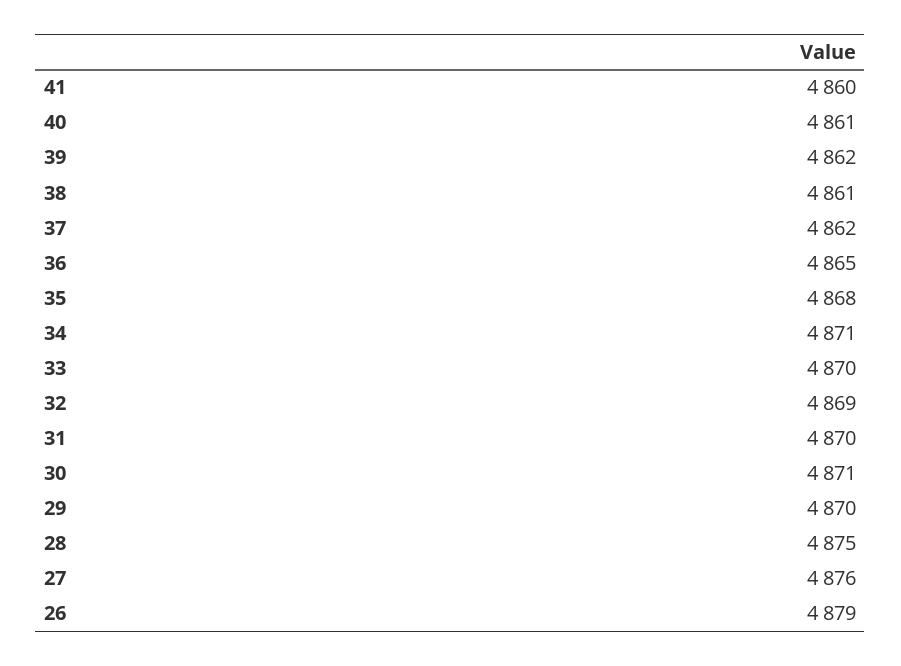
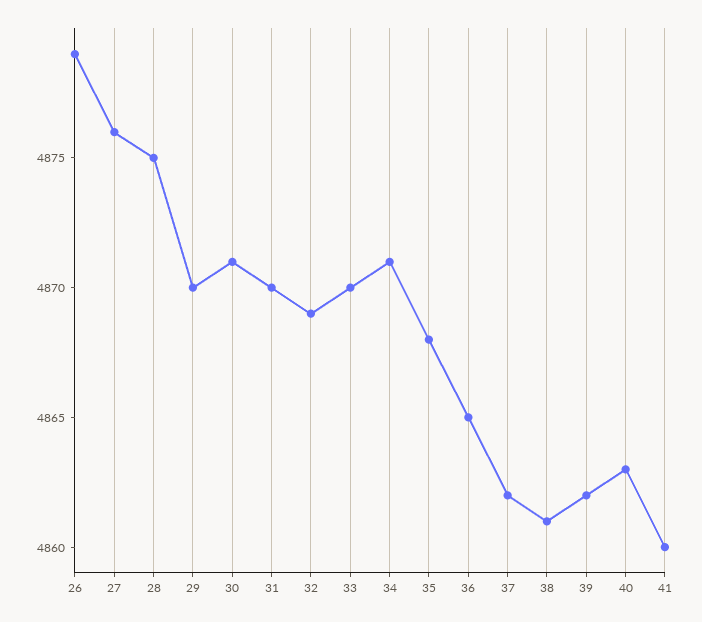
  {
    "41": 4860,
-   "40": 4861,
+   "40": 4863,
    "39": 4862,
    "38": 4861,
    "37": 4862,
    "36": 4865,
    "35": 4868,
    "34": 4871,
    "33": 4870,
    "32": 4869,
    "31": 4870,
    "30": 4871,
    "29": 4870,
    "28": 4875,
    "27": 4876,
    "26": 4879
  }

